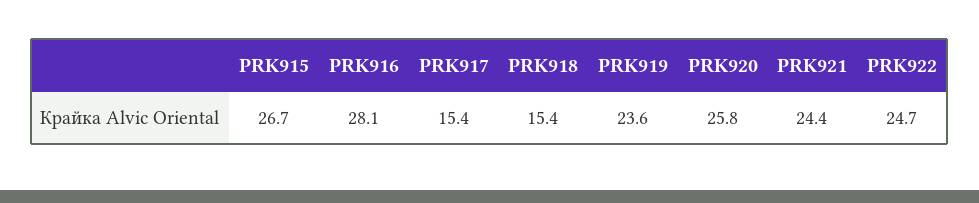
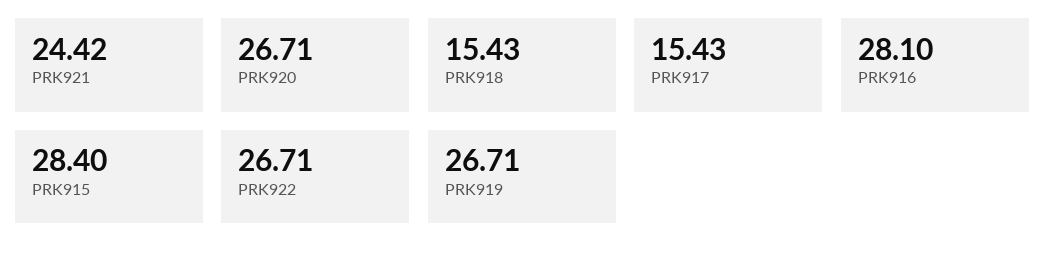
  {
-   "PRK915": 26.7,
+   "PRK915": 28.4,
    "PRK916": 28.1,
    "PRK917": 15.43,
    "PRK918": 15.43,
-   "PRK919": 23.6,
+   "PRK919": 26.71,
-   "PRK920": 25.8,
+   "PRK920": 26.71,
    "PRK921": 24.42,
-   "PRK922": 24.7
+   "PRK922": 26.71
  }

